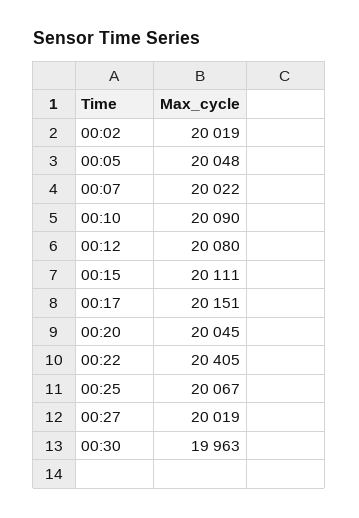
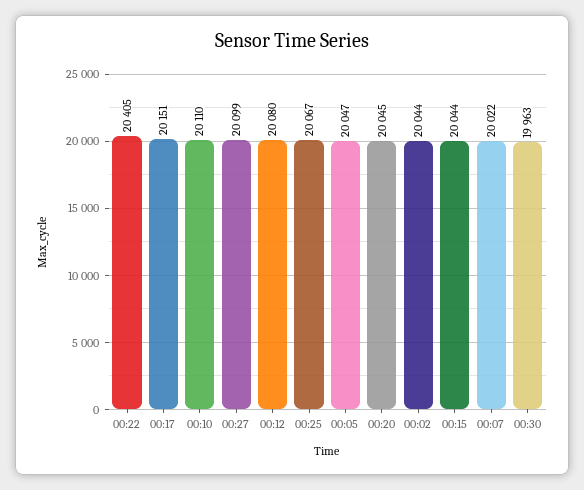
  {
-   "00:02": 20019,
+   "00:02": 20044,
-   "00:05": 20048,
+   "00:05": 20047,
    "00:07": 20022,
-   "00:10": 20090,
+   "00:10": 20110,
    "00:12": 20080,
-   "00:15": 20111,
+   "00:15": 20044,
    "00:17": 20151,
    "00:20": 20045,
    "00:22": 20405,
    "00:25": 20067,
-   "00:27": 20019,
+   "00:27": 20099,
    "00:30": 19963
  }

